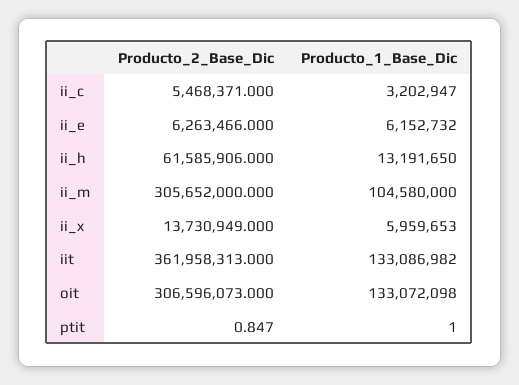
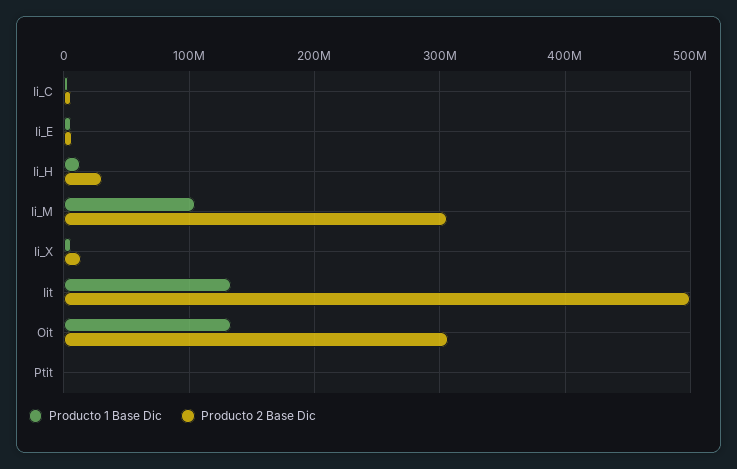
  {
    "Producto_2_Base_Dic": {
      "ii_c": 5468371,
      "ii_e": 6263466,
-     "ii_h": 61585906,
+     "ii_h": 30000000,
      "ii_m": 305652000,
      "ii_x": 13730949,
-     "iit": 361958313,
+     "iit": 500000000,
      "oit": 306596073,
      "ptit": 0.847
    },
    "Producto_1_Base_Dic": {
      "ii_c": 3202947,
      "ii_e": 6152732,
      "ii_h": 13191650,
      "ii_m": 104580000,
      "ii_x": 5959653,
      "iit": 133086982,
      "oit": 133072098,
      "ptit": 1
    }
  }

